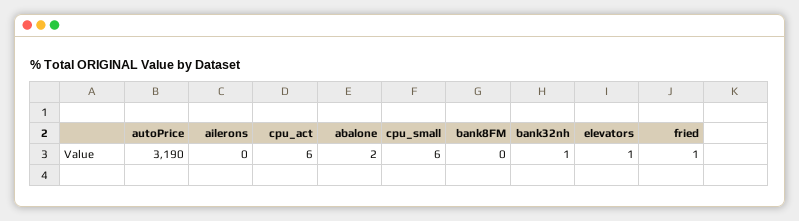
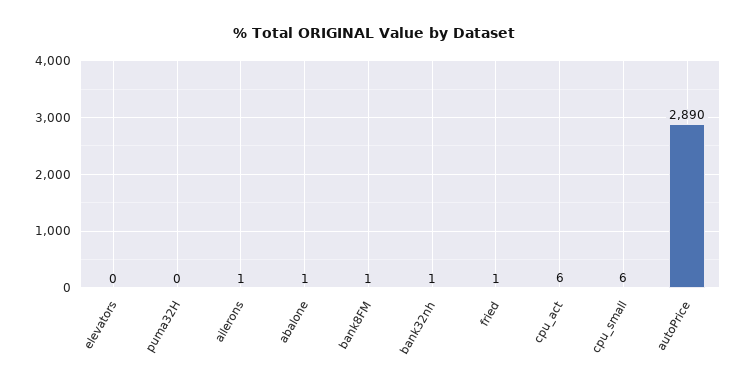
  {
-   "autoPrice": 3190,
+   "autoPrice": 2890,
-   "ailerons": 0,
+   "ailerons": 1,
    "cpu_act": 6,
-   "abalone": 2,
+   "abalone": 1,
    "cpu_small": 6,
-   "bank8FM": 0,
+   "bank8FM": 1,
    "bank32nh": 1,
-   "elevators": 1,
+   "elevators": 0,
-   "fried": 1
+   "fried": 1,
+   "puma32H": 0
  }

